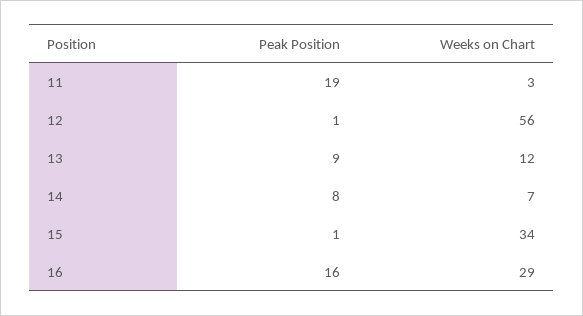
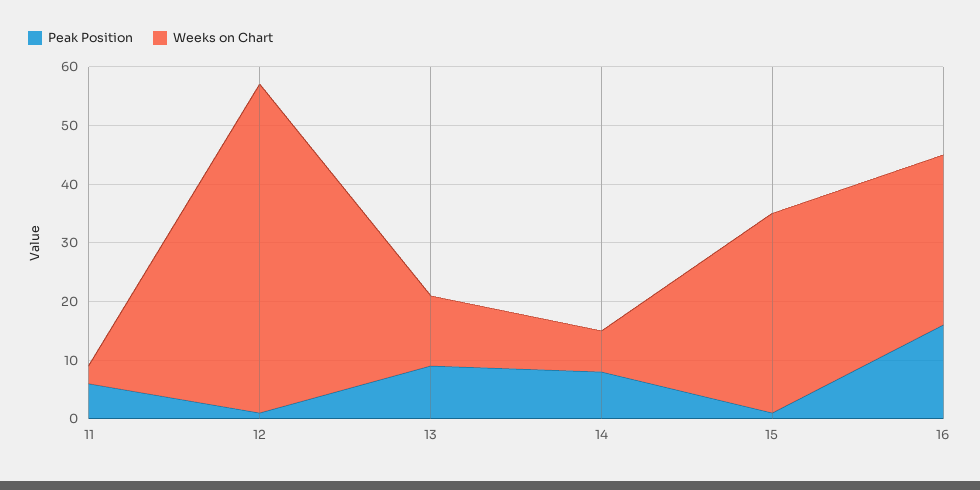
  {
    "Peak Position": {
-     "11": 19,
+     "11": 5,
      "12": 1,
      "13": 9,
      "14": 8,
      "15": 1,
      "16": 16
    },
    "Weeks on Chart": {
      "11": 3,
      "12": 56,
      "13": 12,
      "14": 7,
      "15": 34,
      "16": 29
    }
  }

